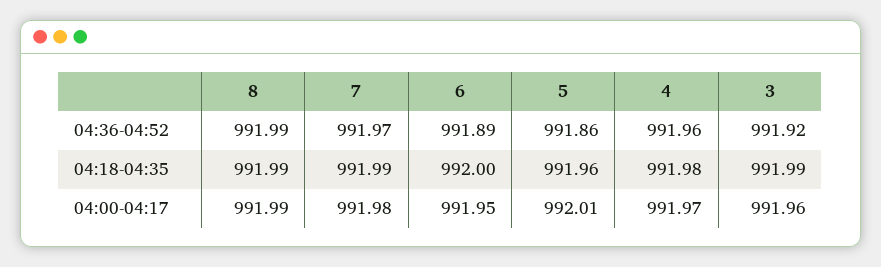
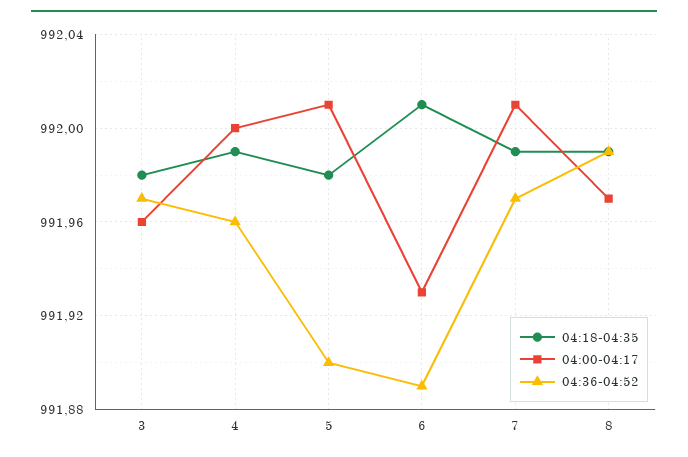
  {
    "04:36-04:52": {
      "8": 991.99,
      "7": 991.97,
      "6": 991.89,
-     "5": 991.86,
+     "5": 991.9,
      "4": 991.96,
-     "3": 991.92
+     "3": 991.97
    },
    "04:18-04:35": {
      "8": 991.99,
      "7": 991.99,
-     "6": 992,
+     "6": 992.01,
-     "5": 991.96,
+     "5": 991.98,
-     "4": 991.98,
+     "4": 991.99,
-     "3": 991.99
+     "3": 991.98
    },
    "04:00-04:17": {
-     "8": 991.99,
+     "8": 991.97,
-     "7": 991.98,
+     "7": 992.01,
-     "6": 991.95,
+     "6": 991.93,
      "5": 992.01,
-     "4": 991.97,
+     "4": 992,
      "3": 991.96
    }
  }

